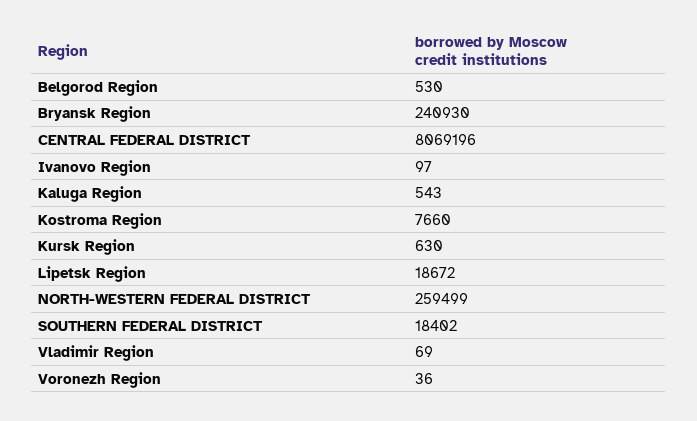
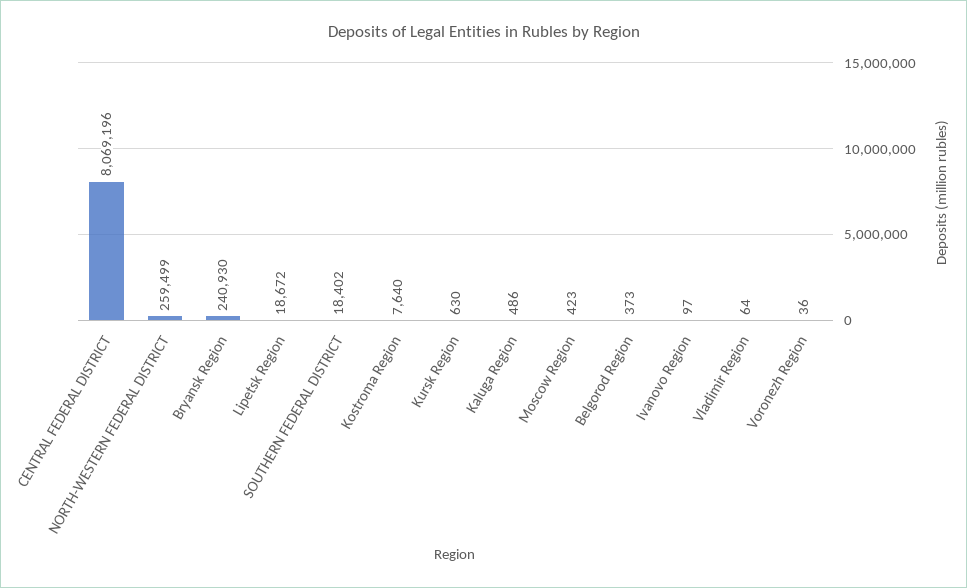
  {
-   "Belgorod Region": 530,
+   "Belgorod Region": 373,
    "Bryansk Region": 240930,
    "CENTRAL FEDERAL DISTRICT": 8069196,
    "Ivanovo Region": 97,
-   "Kaluga Region": 543,
+   "Kaluga Region": 486,
-   "Kostroma Region": 7660,
+   "Kostroma Region": 7640,
    "Kursk Region": 630,
    "Lipetsk Region": 18672,
    "NORTH-WESTERN FEDERAL DISTRICT": 259499,
    "SOUTHERN FEDERAL DISTRICT": 18402,
-   "Vladimir Region": 69,
+   "Vladimir Region": 64,
-   "Voronezh Region": 36
+   "Voronezh Region": 36,
+   "Moscow Region": 423
  }

